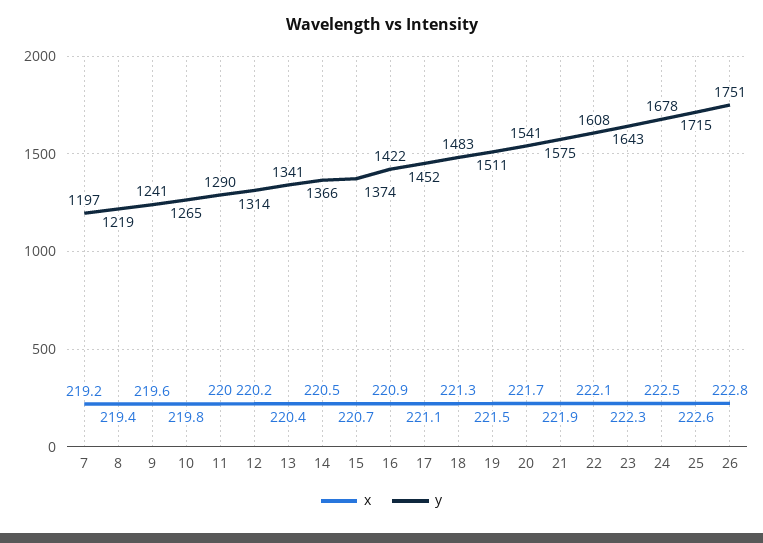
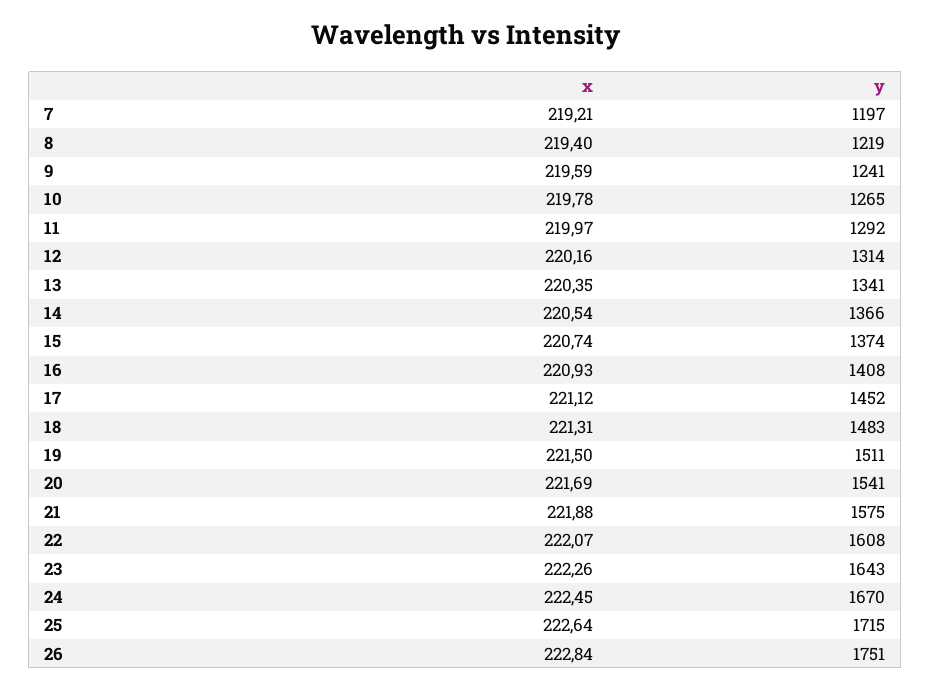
  {
    "x": {
      "7": 219.21,
      "8": 219.4,
      "9": 219.59,
      "10": 219.78,
      "11": 219.97,
      "12": 220.16,
      "13": 220.35,
      "14": 220.54,
      "15": 220.74,
      "16": 220.93,
      "17": 221.12,
      "18": 221.31,
      "19": 221.5,
      "20": 221.69,
      "21": 221.88,
      "22": 222.07,
      "23": 222.26,
      "24": 222.45,
      "25": 222.64,
      "26": 222.84
    },
    "y": {
      "7": 1197,
      "8": 1219,
      "9": 1241,
      "10": 1265,
-     "11": 1290,
+     "11": 1292,
      "12": 1314,
      "13": 1341,
      "14": 1366,
      "15": 1374,
-     "16": 1422,
+     "16": 1408,
      "17": 1452,
      "18": 1483,
      "19": 1511,
      "20": 1541,
      "21": 1575,
      "22": 1608,
      "23": 1643,
-     "24": 1678,
+     "24": 1670,
      "25": 1715,
      "26": 1751
    }
  }

